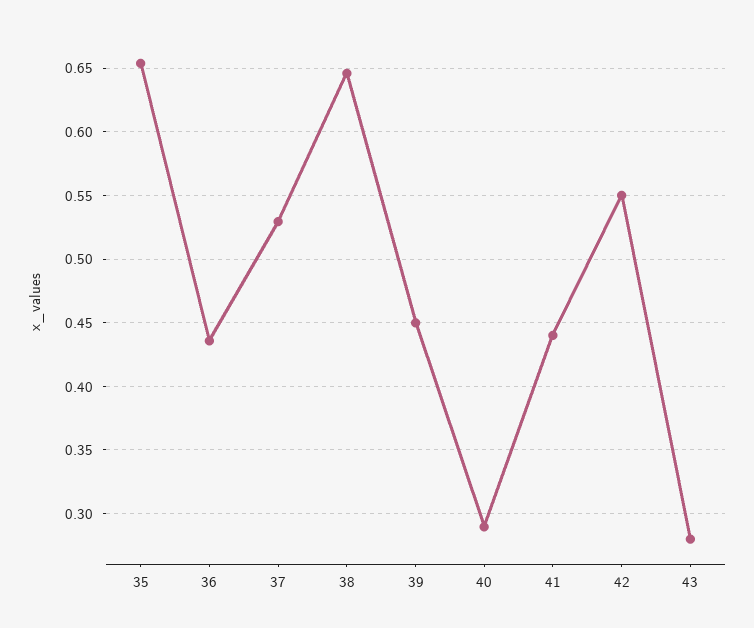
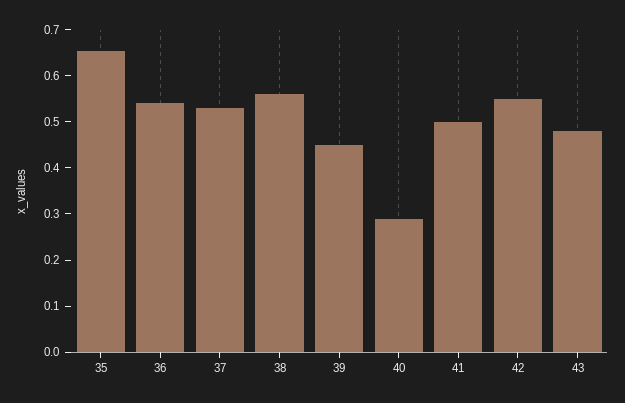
  {
    "35": 0.655,
-   "36": 0.435,
+   "36": 0.54,
    "37": 0.53,
-   "38": 0.645,
+   "38": 0.56,
    "39": 0.45,
    "40": 0.29,
-   "41": 0.44,
+   "41": 0.5,
    "42": 0.55,
-   "43": 0.28
+   "43": 0.48
  }

